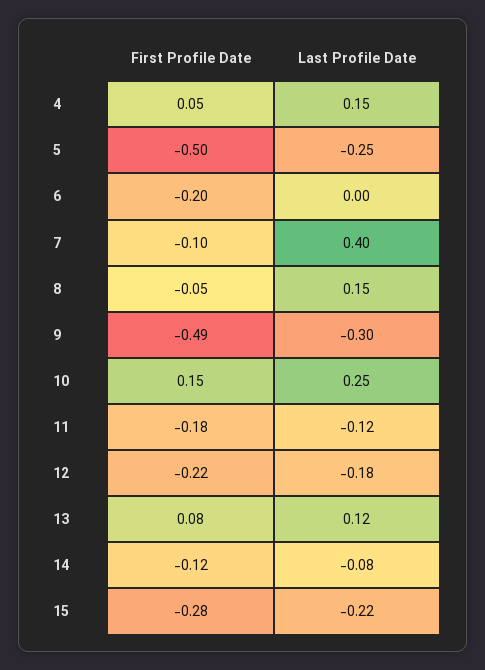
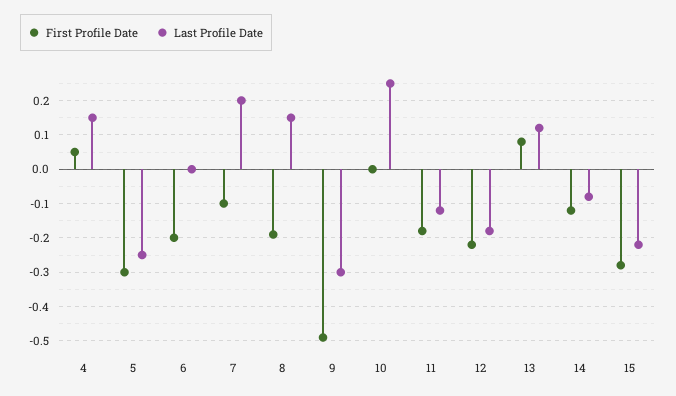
  {
    "First Profile Date": {
      "4": 0.05,
-     "5": -0.5,
+     "5": -0.3,
      "6": -0.2,
      "7": -0.1,
-     "8": -0.05,
+     "8": -0.2,
      "9": -0.49,
-     "10": 0.15,
+     "10": 0,
      "11": -0.18,
      "12": -0.22,
      "13": 0.08,
      "14": -0.12,
      "15": -0.28
    },
    "Last Profile Date": {
      "4": 0.15,
      "5": -0.25,
      "6": 0,
-     "7": 0.4,
+     "7": 0.2,
      "8": 0.15,
      "9": -0.3,
      "10": 0.25,
      "11": -0.12,
      "12": -0.18,
      "13": 0.12,
      "14": -0.08,
      "15": -0.22
    }
  }

